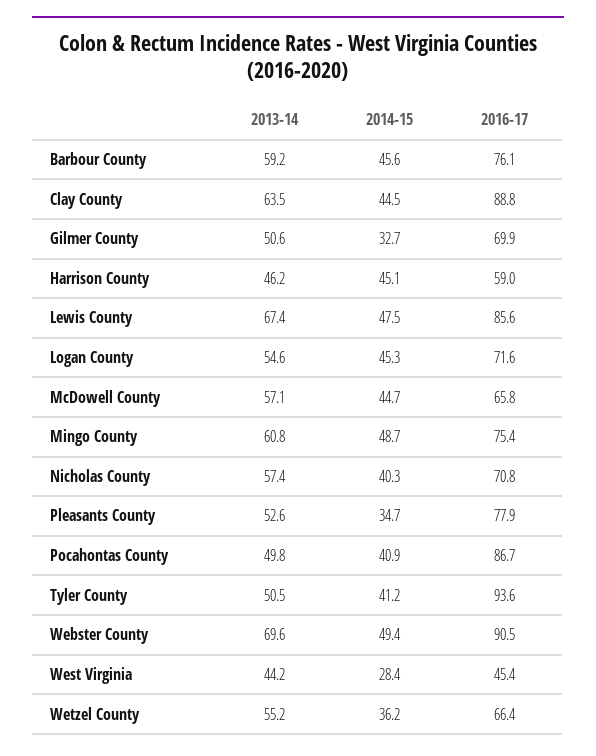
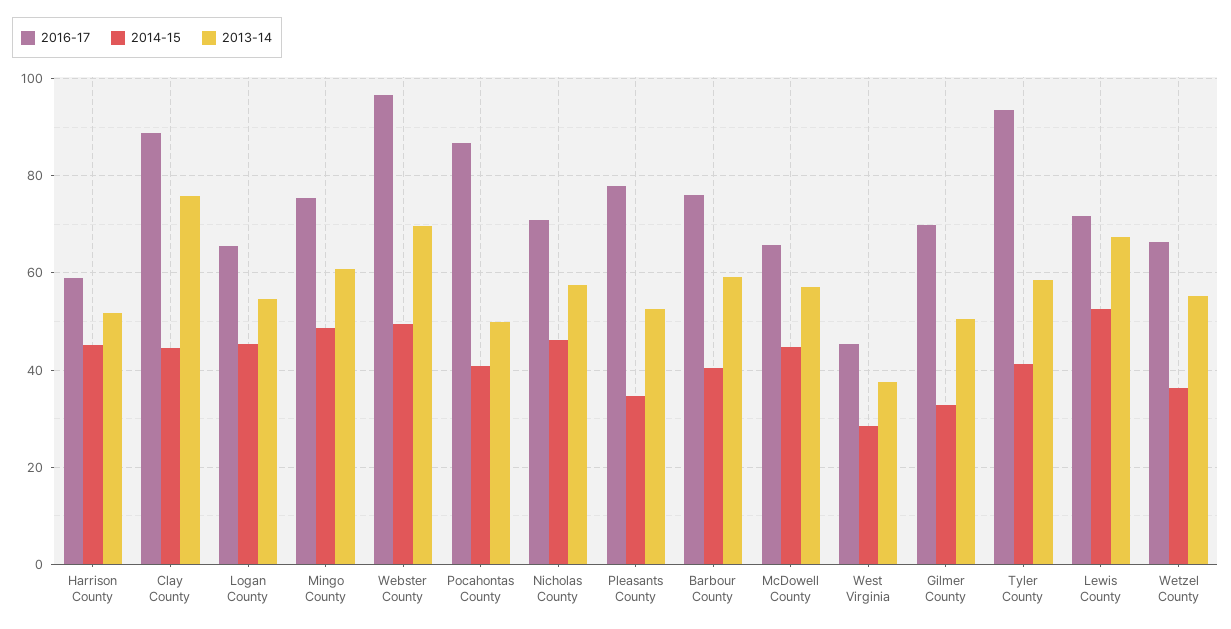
  {
    "2013-14": {
      "Barbour County": 59.2,
-     "Clay County": 63.5,
+     "Clay County": 76,
      "Gilmer County": 50.6,
-     "Harrison County": 46.2,
+     "Harrison County": 52,
      "Lewis County": 67.4,
      "Logan County": 54.6,
      "McDowell County": 57.1,
      "Mingo County": 60.8,
      "Nicholas County": 57.4,
      "Pleasants County": 52.6,
      "Pocahontas County": 49.8,
-     "Tyler County": 50.5,
+     "Tyler County": 58,
      "Webster County": 69.6,
-     "West Virginia": 44.2,
+     "West Virginia": 38,
      "Wetzel County": 55.2
    },
    "2014-15": {
-     "Barbour County": 45.6,
+     "Barbour County": 40,
      "Clay County": 44.5,
      "Gilmer County": 32.7,
      "Harrison County": 45.1,
-     "Lewis County": 47.5,
+     "Lewis County": 52,
      "Logan County": 45.3,
      "McDowell County": 44.7,
      "Mingo County": 48.7,
-     "Nicholas County": 40.3,
+     "Nicholas County": 46,
      "Pleasants County": 34.7,
      "Pocahontas County": 40.9,
      "Tyler County": 41.2,
      "Webster County": 49.4,
      "West Virginia": 28.4,
      "Wetzel County": 36.2
    },
    "2016-17": {
      "Barbour County": 76.1,
      "Clay County": 88.8,
      "Gilmer County": 69.9,
      "Harrison County": 59,
-     "Lewis County": 85.6,
+     "Lewis County": 72,
-     "Logan County": 71.6,
+     "Logan County": 66,
      "McDowell County": 65.8,
      "Mingo County": 75.4,
      "Nicholas County": 70.8,
      "Pleasants County": 77.9,
      "Pocahontas County": 86.7,
      "Tyler County": 93.6,
-     "Webster County": 90.5,
+     "Webster County": 96,
      "West Virginia": 45.4,
      "Wetzel County": 66.4
    }
  }

